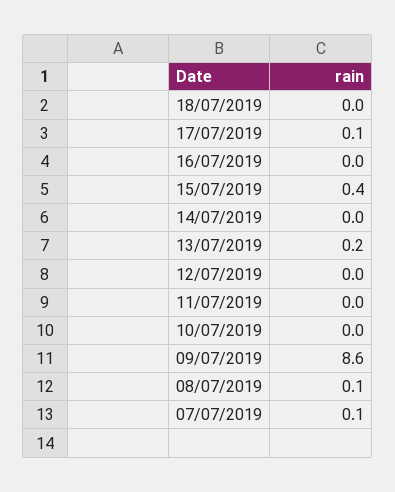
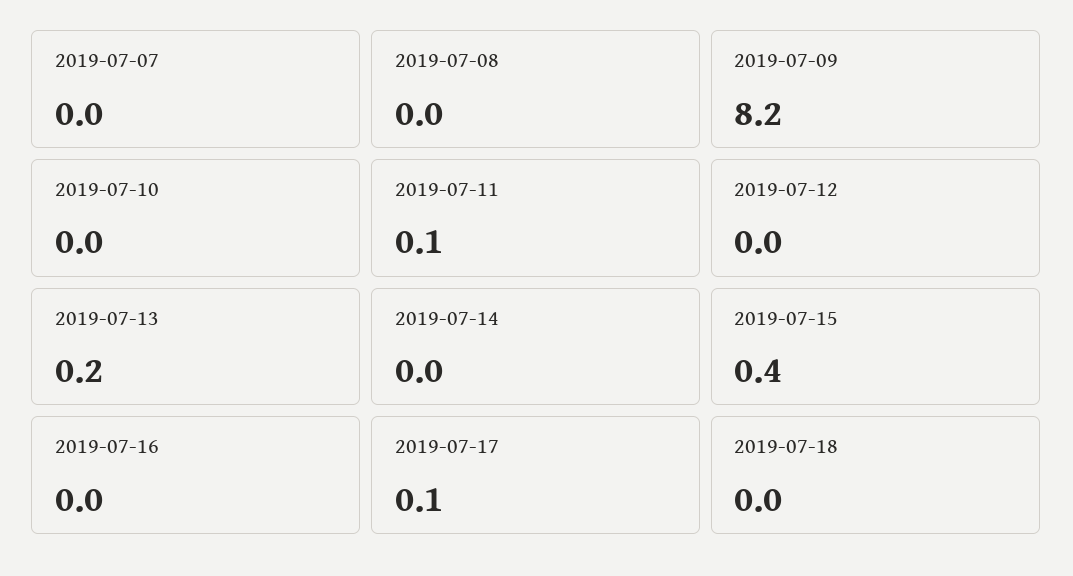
  {
    "18/07/2019": 0,
    "17/07/2019": 0.1,
    "16/07/2019": 0,
    "15/07/2019": 0.4,
    "14/07/2019": 0,
    "13/07/2019": 0.2,
    "12/07/2019": 0,
-   "11/07/2019": 0,
+   "11/07/2019": 0.1,
    "10/07/2019": 0,
-   "09/07/2019": 8.6,
+   "09/07/2019": 8.2,
-   "08/07/2019": 0.1,
+   "08/07/2019": 0,
-   "07/07/2019": 0.1
+   "07/07/2019": 0
  }

